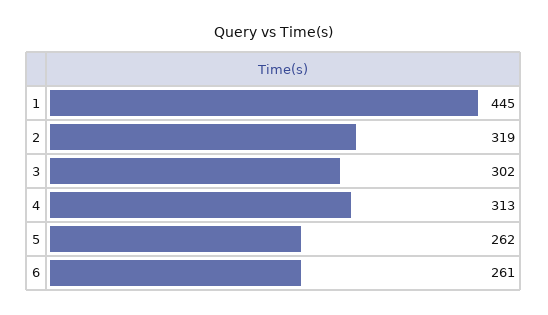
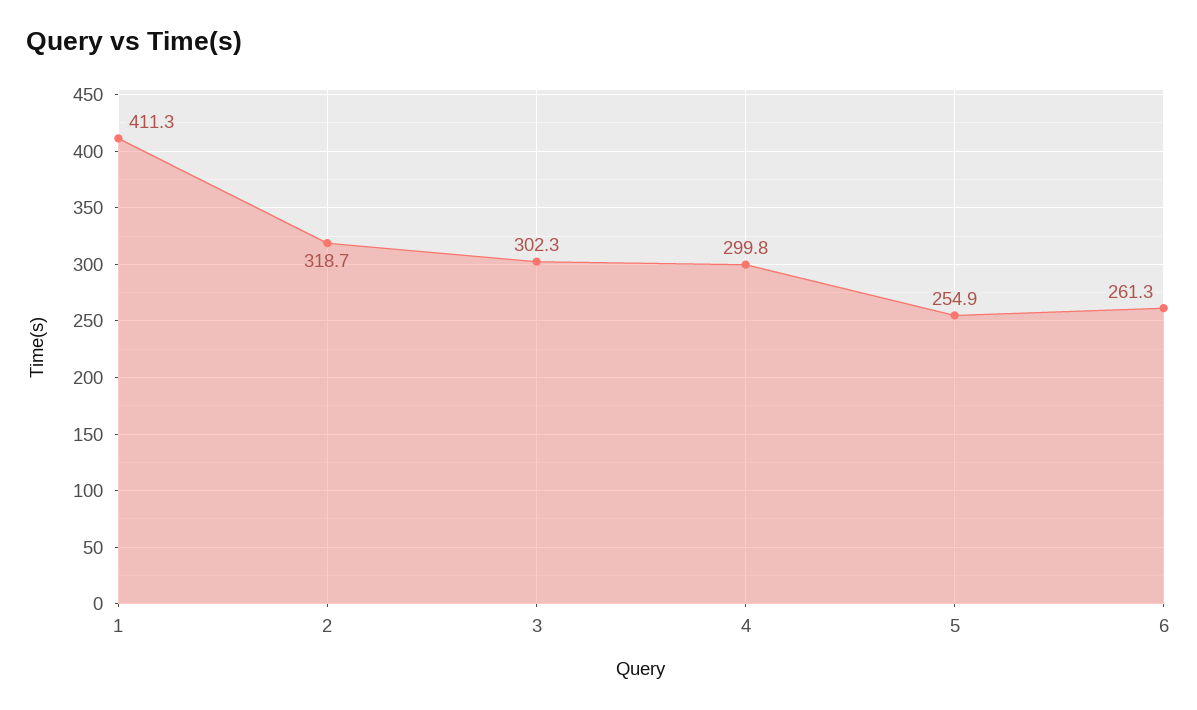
  {
-   "1": 445,
+   "1": 411.3,
    "2": 318.7,
    "3": 302.3,
-   "4": 313,
+   "4": 299.8,
-   "5": 262,
+   "5": 254.9,
    "6": 261.3
  }

